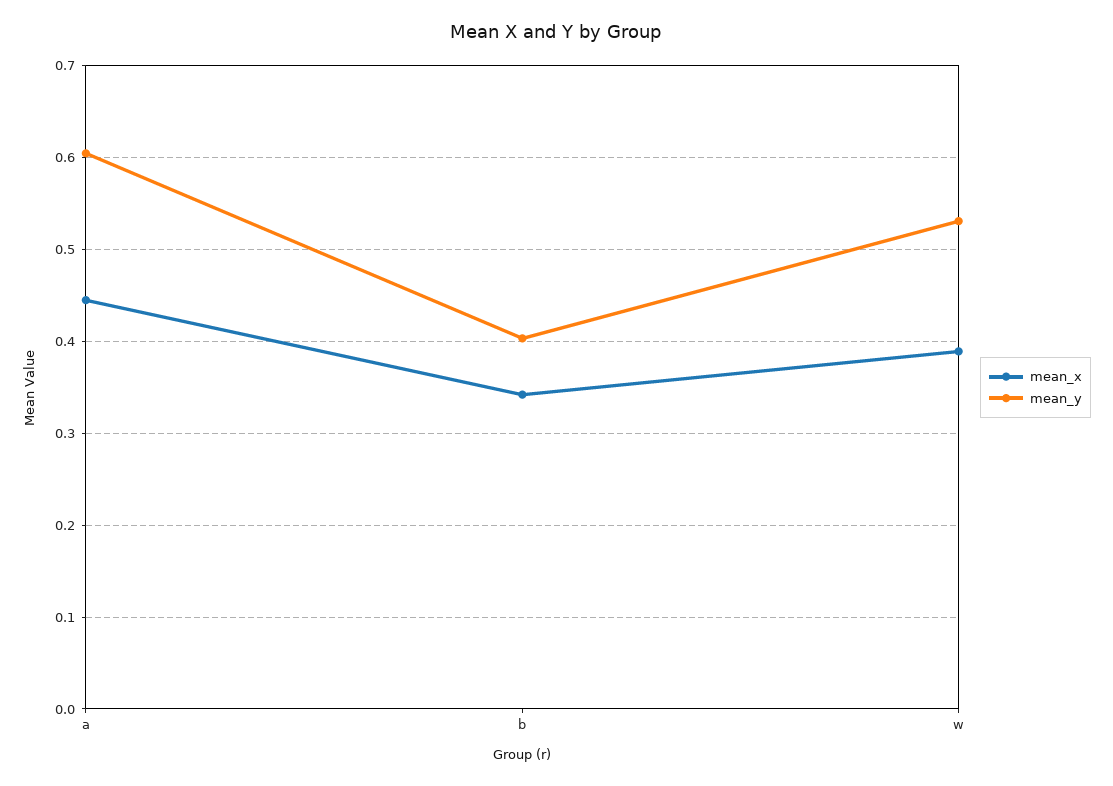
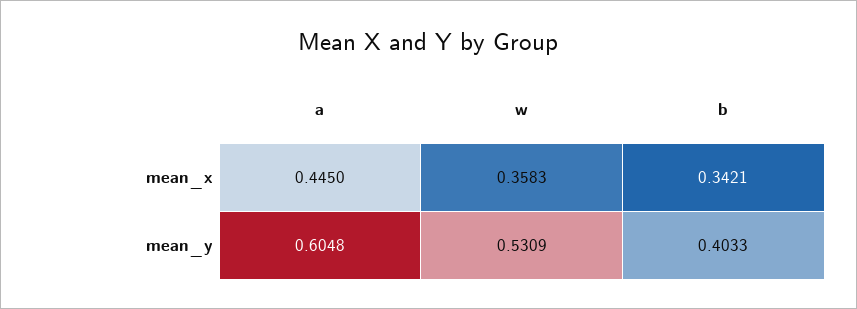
  {
    "mean_x": {
      "a": 0.445,
      "b": 0.3421,
-     "w": 0.39
+     "w": 0.3583
    },
    "mean_y": {
      "a": 0.6048,
      "b": 0.4033,
      "w": 0.5309
    }
  }

